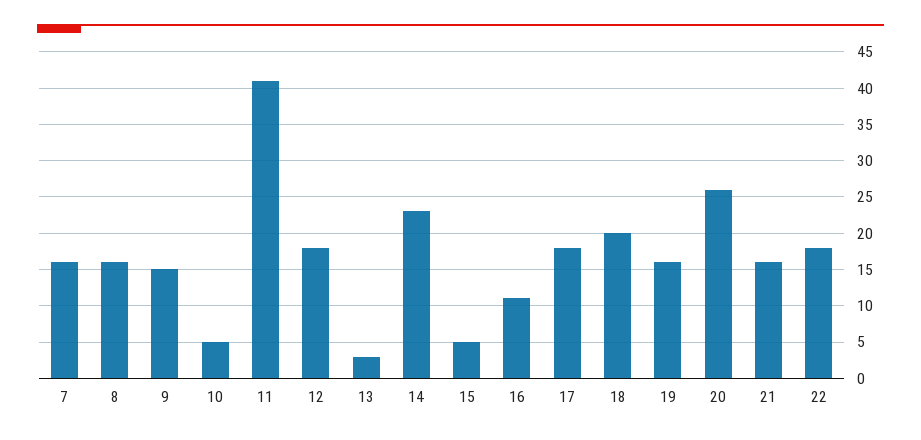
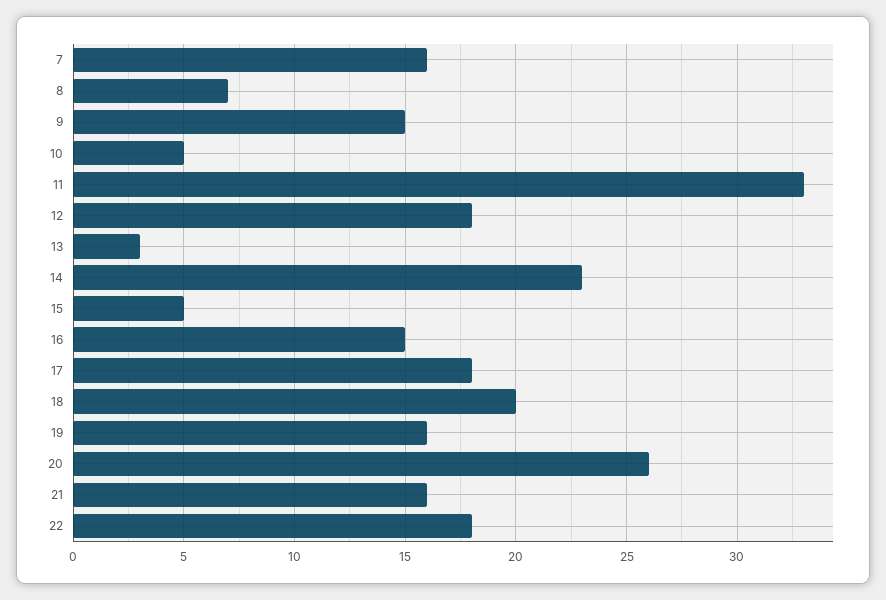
  {
    "7": 16,
-   "8": 16,
+   "8": 7,
    "9": 15,
    "10": 5,
-   "11": 41,
+   "11": 33,
    "12": 18,
    "13": 3,
    "14": 23,
    "15": 5,
-   "16": 11,
+   "16": 15,
    "17": 18,
    "18": 20,
    "19": 16,
    "20": 26,
    "21": 16,
    "22": 18
  }

